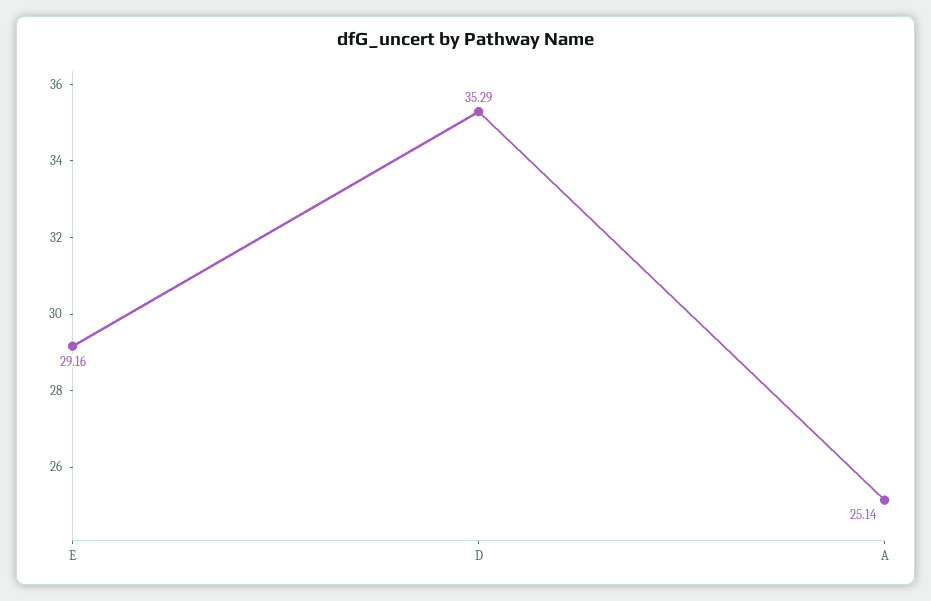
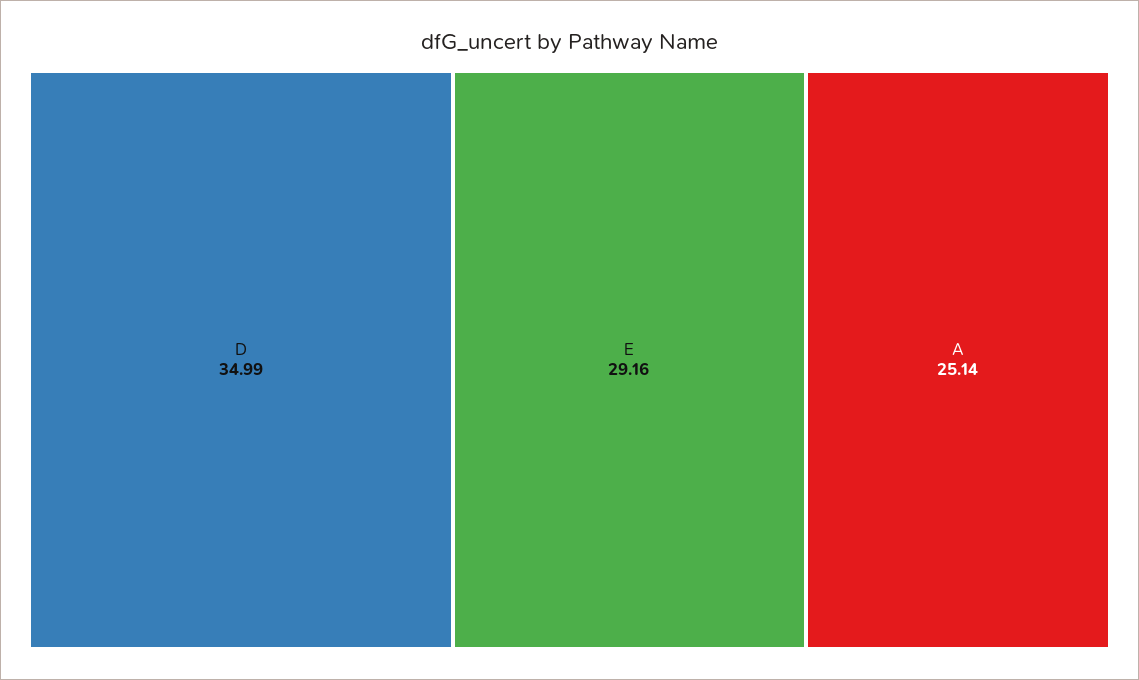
  {
    "E": 29.16,
-   "D": 35.29,
+   "D": 34.99,
    "A": 25.14
  }

